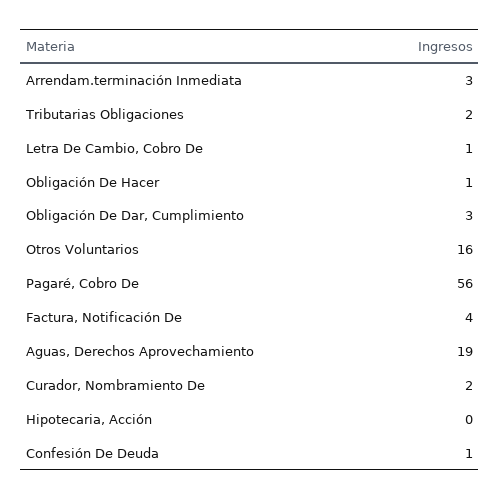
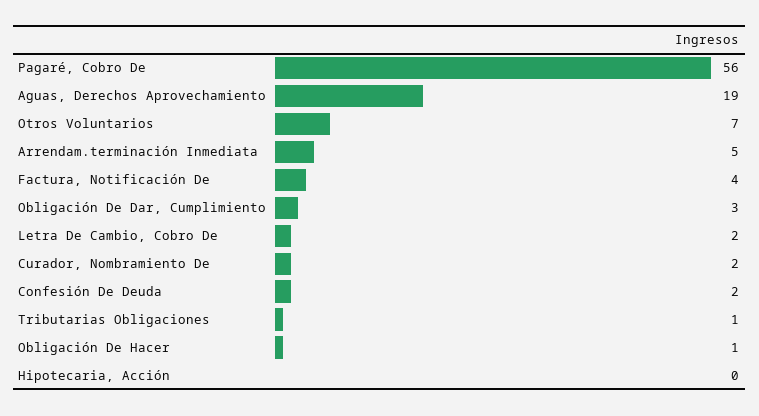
  {
-   "Arrendam.terminación Inmediata": 3,
+   "Arrendam.terminación Inmediata": 5,
-   "Tributarias Obligaciones": 2,
+   "Tributarias Obligaciones": 1,
-   "Letra De Cambio, Cobro De": 1,
+   "Letra De Cambio, Cobro De": 2,
    "Obligación De Hacer": 1,
    "Obligación De Dar, Cumplimiento": 3,
-   "Otros Voluntarios": 16,
+   "Otros Voluntarios": 7,
    "Pagaré, Cobro De": 56,
    "Factura, Notificación De": 4,
    "Aguas, Derechos Aprovechamiento": 19,
    "Curador, Nombramiento De": 2,
    "Hipotecaria, Acción": 0,
-   "Confesión De Deuda": 1
+   "Confesión De Deuda": 2
  }

